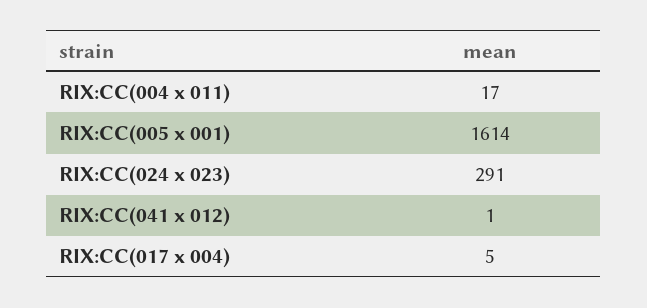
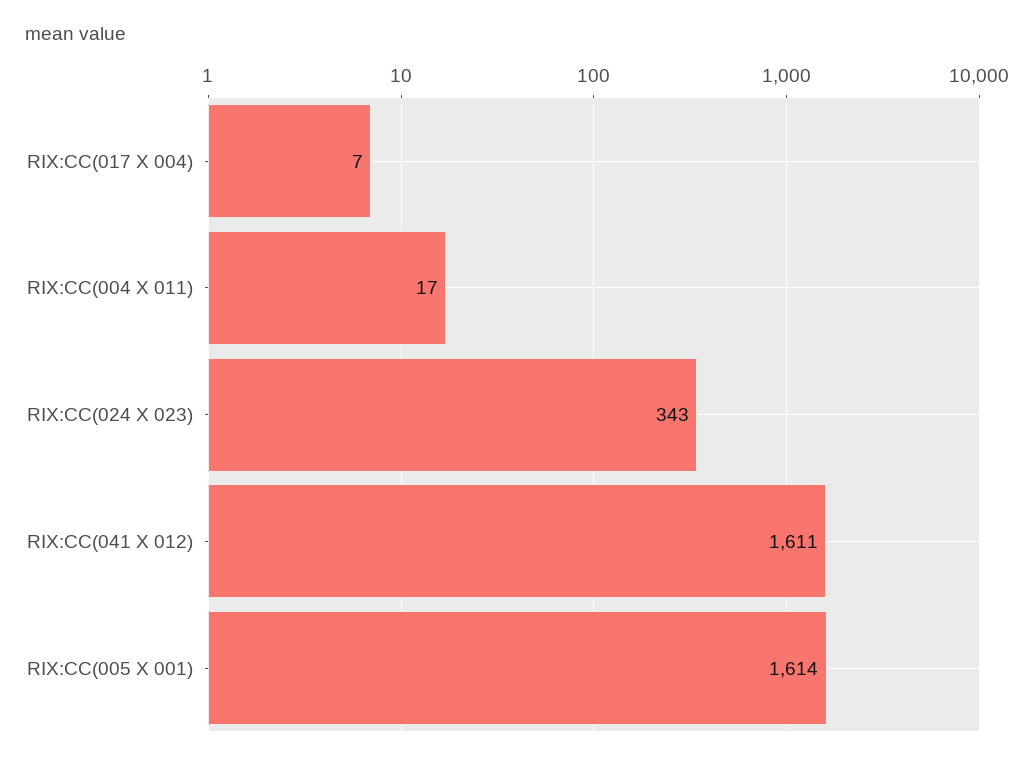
  {
    "RIX:CC(004 x 011)": 17,
    "RIX:CC(005 x 001)": 1614,
-   "RIX:CC(024 x 023)": 291,
+   "RIX:CC(024 x 023)": 343,
-   "RIX:CC(041 x 012)": 1,
+   "RIX:CC(041 x 012)": 1611,
-   "RIX:CC(017 x 004)": 5
+   "RIX:CC(017 x 004)": 7
  }

